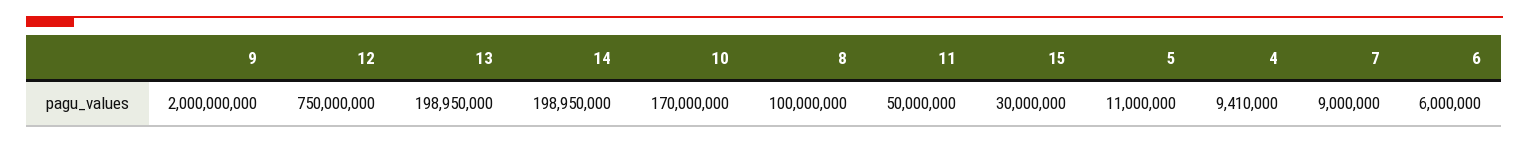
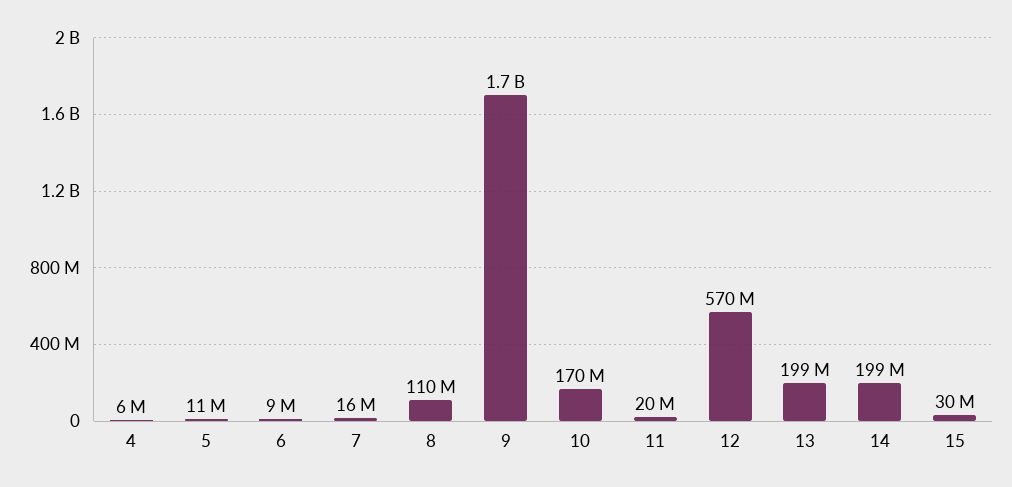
  {
-   "9": 2000000000,
+   "9": 1700000000,
-   "12": 750000000,
+   "12": 570000000,
    "13": 198950000,
    "14": 198950000,
    "10": 170000000,
-   "8": 100000000,
+   "8": 110000000,
-   "11": 50000000,
+   "11": 20000000,
    "15": 30000000,
    "5": 11000000,
-   "4": 9410000,
+   "4": 6000000,
-   "7": 9000000,
+   "7": 16000000,
-   "6": 6000000
+   "6": 9000000
  }

